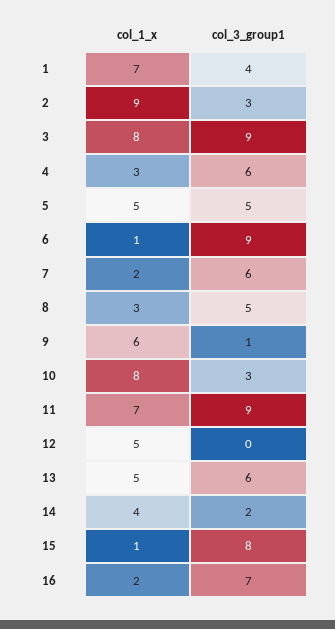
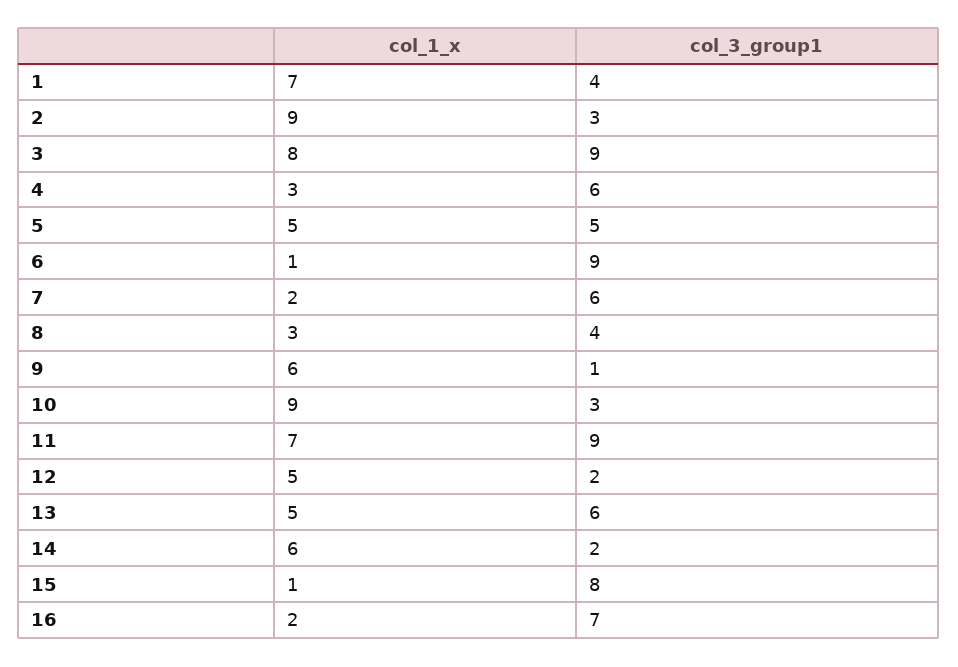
  {
    "col_1_x": {
      "1": 7,
      "2": 9,
      "3": 8,
      "4": 3,
      "5": 5,
      "6": 1,
      "7": 2,
      "8": 3,
      "9": 6,
-     "10": 8,
+     "10": 9,
      "11": 7,
      "12": 5,
      "13": 5,
-     "14": 4,
+     "14": 6,
      "15": 1,
      "16": 2
    },
    "col_3_group1": {
      "1": 4,
      "2": 3,
      "3": 9,
      "4": 6,
      "5": 5,
      "6": 9,
      "7": 6,
-     "8": 5,
+     "8": 4,
      "9": 1,
      "10": 3,
      "11": 9,
-     "12": 0,
+     "12": 2,
      "13": 6,
      "14": 2,
      "15": 8,
      "16": 7
    }
  }

